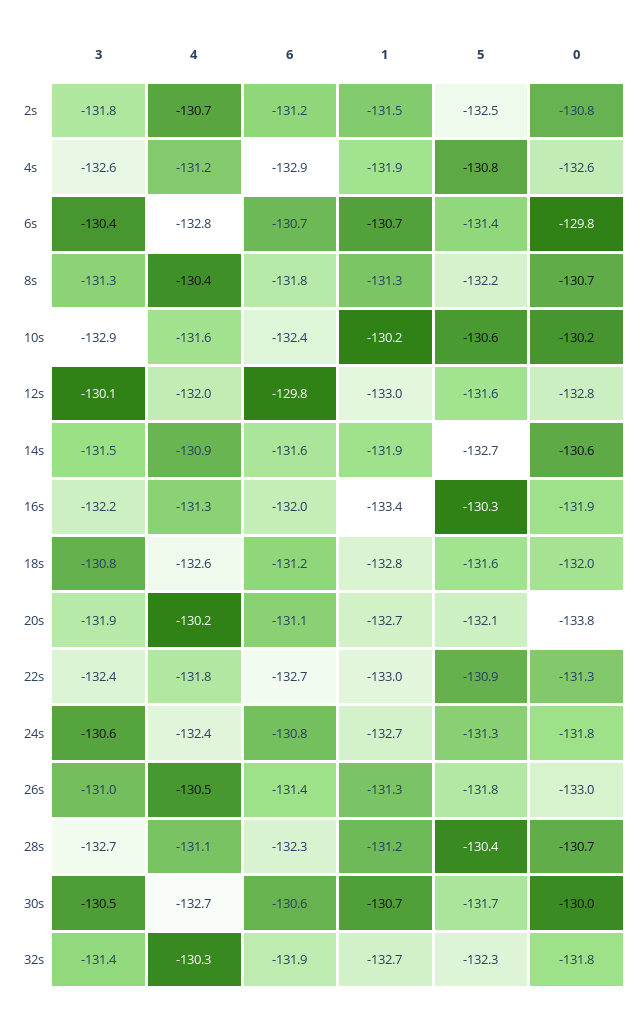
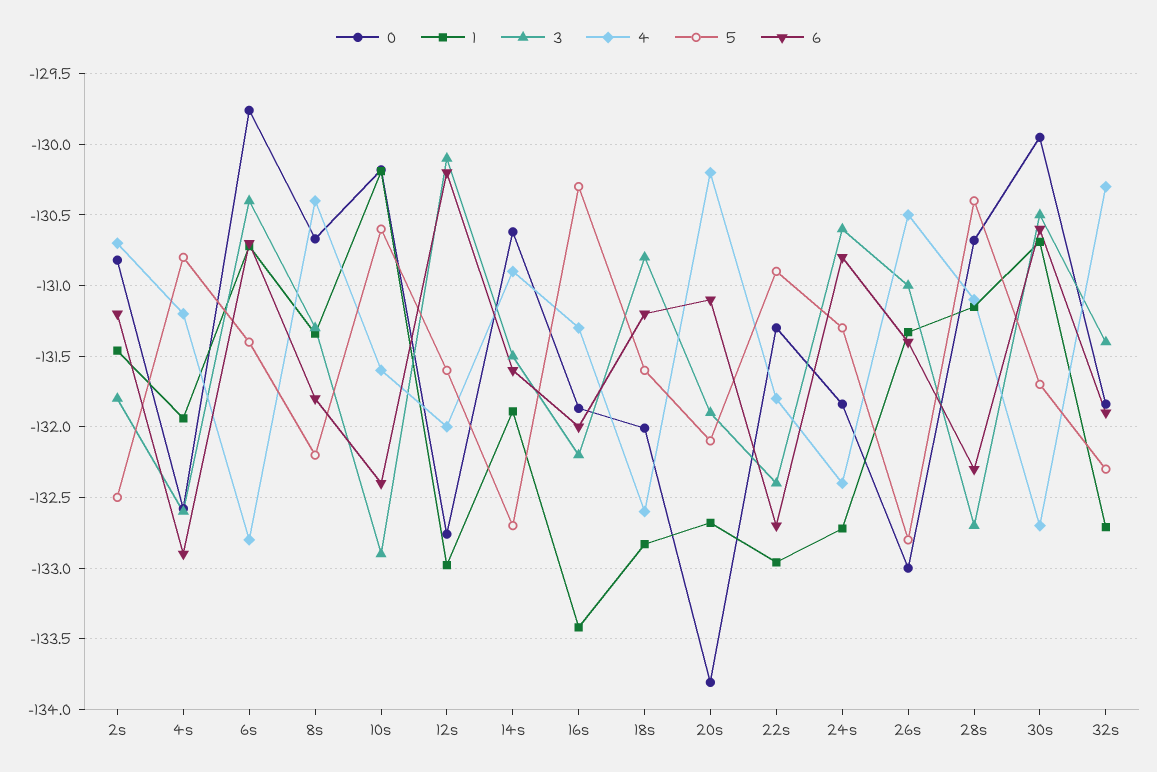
  {
    "3": {
      "2s": -131.8,
      "4s": -132.6,
      "6s": -130.4,
      "8s": -131.3,
      "10s": -132.9,
      "12s": -130.1,
      "14s": -131.5,
      "16s": -132.2,
      "18s": -130.8,
      "20s": -131.9,
      "22s": -132.4,
      "24s": -130.6,
      "26s": -131,
      "28s": -132.7,
      "30s": -130.5,
      "32s": -131.4
    },
    "4": {
      "2s": -130.7,
      "4s": -131.2,
      "6s": -132.8,
      "8s": -130.4,
      "10s": -131.6,
      "12s": -132,
      "14s": -130.9,
      "16s": -131.3,
      "18s": -132.6,
      "20s": -130.2,
      "22s": -131.8,
      "24s": -132.4,
      "26s": -130.5,
      "28s": -131.1,
      "30s": -132.7,
      "32s": -130.3
    },
    "6": {
      "2s": -131.2,
      "4s": -132.9,
      "6s": -130.7,
      "8s": -131.8,
      "10s": -132.4,
-     "12s": -129.8,
+     "12s": -130.2,
      "14s": -131.6,
      "16s": -132,
      "18s": -131.2,
      "20s": -131.1,
      "22s": -132.7,
      "24s": -130.8,
      "26s": -131.4,
      "28s": -132.3,
      "30s": -130.6,
      "32s": -131.9
    },
    "1": {
      "2s": -131.5,
      "4s": -131.9,
      "6s": -130.7,
      "8s": -131.3,
      "10s": -130.2,
      "12s": -133,
      "14s": -131.9,
      "16s": -133.4,
      "18s": -132.8,
      "20s": -132.7,
      "22s": -133,
      "24s": -132.7,
      "26s": -131.3,
      "28s": -131.2,
      "30s": -130.7,
      "32s": -132.7
    },
    "5": {
      "2s": -132.5,
      "4s": -130.8,
      "6s": -131.4,
      "8s": -132.2,
      "10s": -130.6,
      "12s": -131.6,
      "14s": -132.7,
      "16s": -130.3,
      "18s": -131.6,
      "20s": -132.1,
      "22s": -130.9,
      "24s": -131.3,
-     "26s": -131.8,
+     "26s": -132.8,
      "28s": -130.4,
      "30s": -131.7,
      "32s": -132.3
    },
    "0": {
      "2s": -130.8,
      "4s": -132.6,
      "6s": -129.8,
      "8s": -130.7,
      "10s": -130.2,
      "12s": -132.8,
      "14s": -130.6,
      "16s": -131.9,
      "18s": -132,
      "20s": -133.8,
      "22s": -131.3,
      "24s": -131.8,
      "26s": -133,
      "28s": -130.7,
      "30s": -130,
      "32s": -131.8
    }
  }

